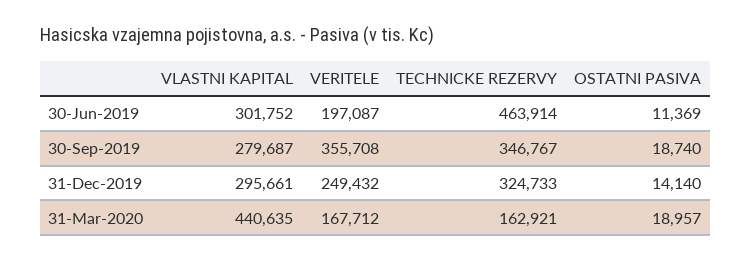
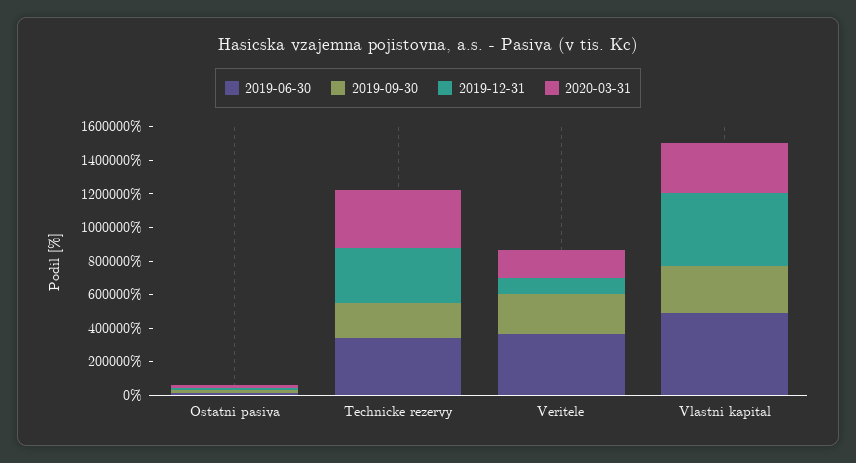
  {
    "30-Jun-2019": {
-     "VLASTNI KAPITAL": 301752,
+     "VLASTNI KAPITAL": 500000,
-     "VERITELE": 197087,
+     "VERITELE": 350000,
-     "TECHNICKE REZERVY": 463914,
+     "TECHNICKE REZERVY": 350000,
      "OSTATNI PASIVA": 11369
    },
    "30-Sep-2019": {
      "VLASTNI KAPITAL": 279687,
-     "VERITELE": 355708,
+     "VERITELE": 250000,
-     "TECHNICKE REZERVY": 346767,
+     "TECHNICKE REZERVY": 200000,
      "OSTATNI PASIVA": 18740
    },
    "31-Dec-2019": {
-     "VLASTNI KAPITAL": 295661,
+     "VLASTNI KAPITAL": 450000,
-     "VERITELE": 249432,
+     "VERITELE": 100000,
      "TECHNICKE REZERVY": 324733,
      "OSTATNI PASIVA": 14140
    },
    "31-Mar-2020": {
-     "VLASTNI KAPITAL": 440635,
+     "VLASTNI KAPITAL": 300000,
      "VERITELE": 167712,
-     "TECHNICKE REZERVY": 162921,
+     "TECHNICKE REZERVY": 350000,
      "OSTATNI PASIVA": 18957
    }
  }

